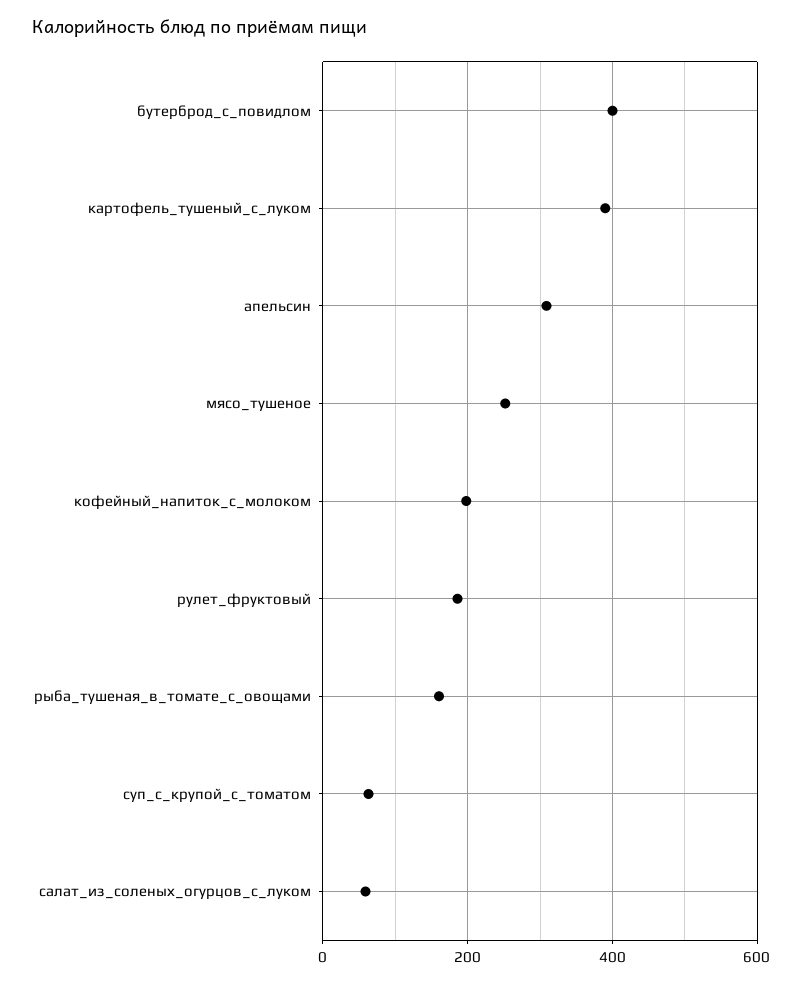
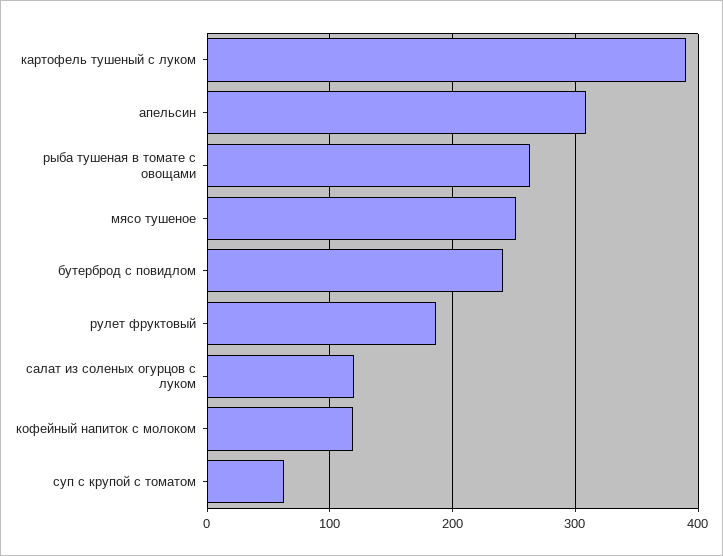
  {
-   "бутерброд_с_повидлом": 400,
+   "бутерброд_с_повидлом": 240,
    "картофель_тушеный_с_луком": 390,
    "апельсин": 310,
    "мясо_тушеное": 250,
-   "кофейный_напиток_с_молоком": 200,
+   "кофейный_напиток_с_молоком": 120,
    "рулет_фруктовый": 190,
-   "рыба_тушеная_в_томате_с_овощами": 160,
+   "рыба_тушеная_в_томате_с_овощами": 260,
    "суп_с_крупой_с_томатом": 60,
-   "салат_из_соленых_огурцов_с_луком": 60
+   "салат_из_соленых_огурцов_с_луком": 120
  }

